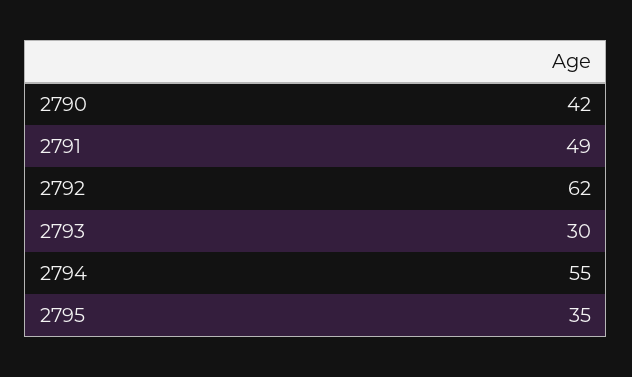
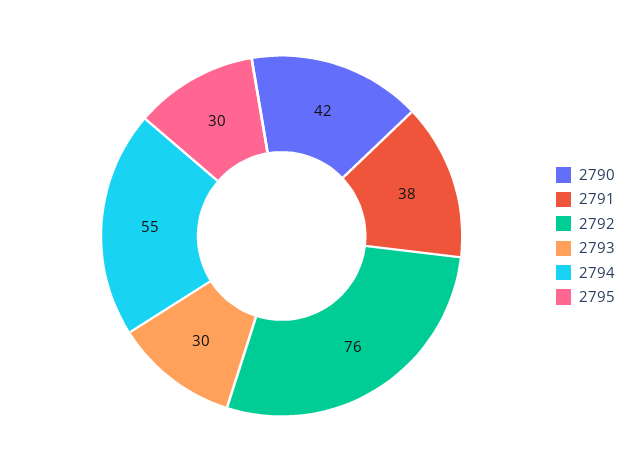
  {
    "2790": 42,
-   "2791": 49,
+   "2791": 38,
-   "2792": 62,
+   "2792": 76,
    "2793": 30,
    "2794": 55,
-   "2795": 35
+   "2795": 30
  }

